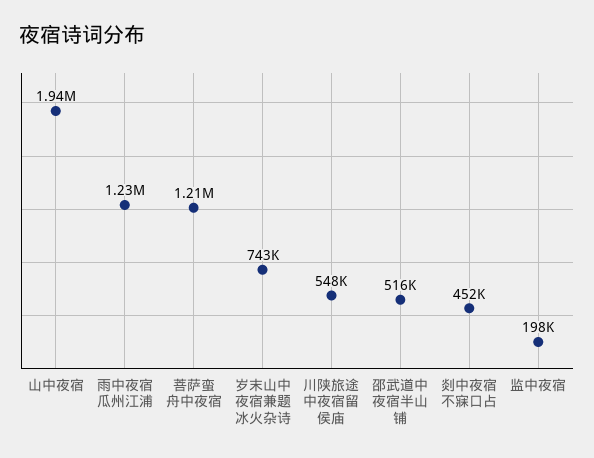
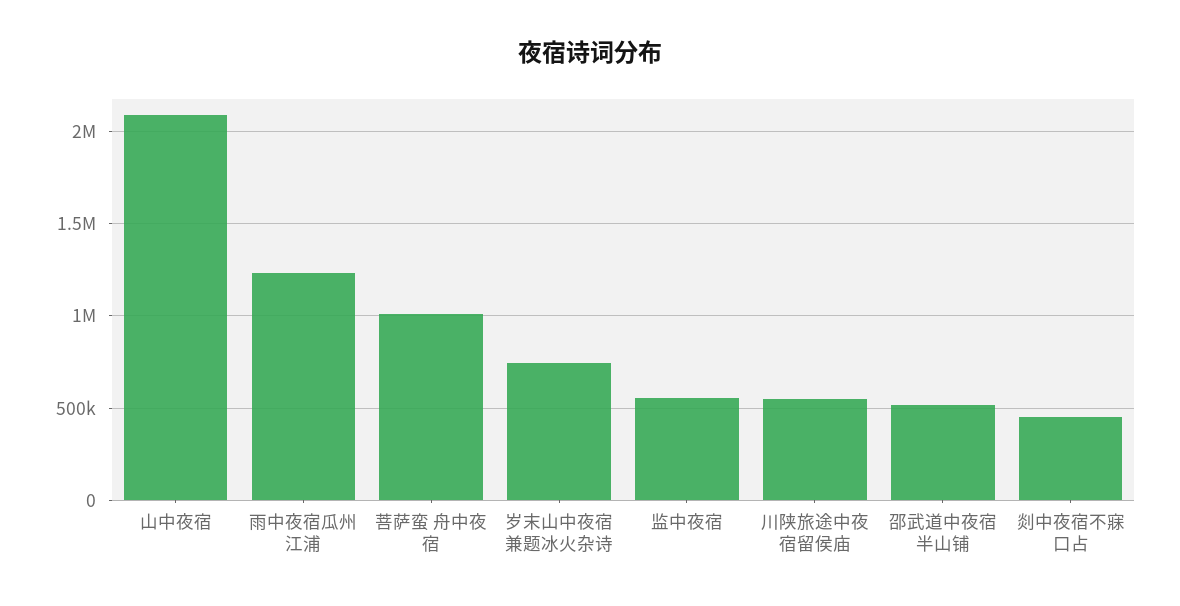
  {
-   "山中夜宿": 1940000,
+   "山中夜宿": 2100000,
    "雨中夜宿瓜州江浦": 1230000,
-   "菩萨蛮 舟中夜宿": 1210000,
+   "菩萨蛮 舟中夜宿": 1000000,
    "岁末山中夜宿兼题冰火杂诗": 743000,
    "川陕旅途中夜宿留侯庙": 548000,
    "邵武道中夜宿半山铺": 516000,
    "剡中夜宿不寐口占": 452000,
-   "监中夜宿": 198000
+   "监中夜宿": 550000
  }

